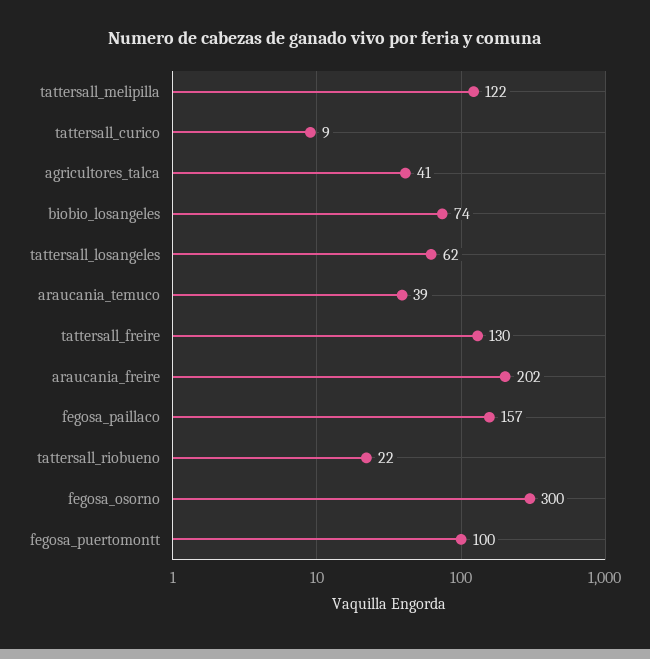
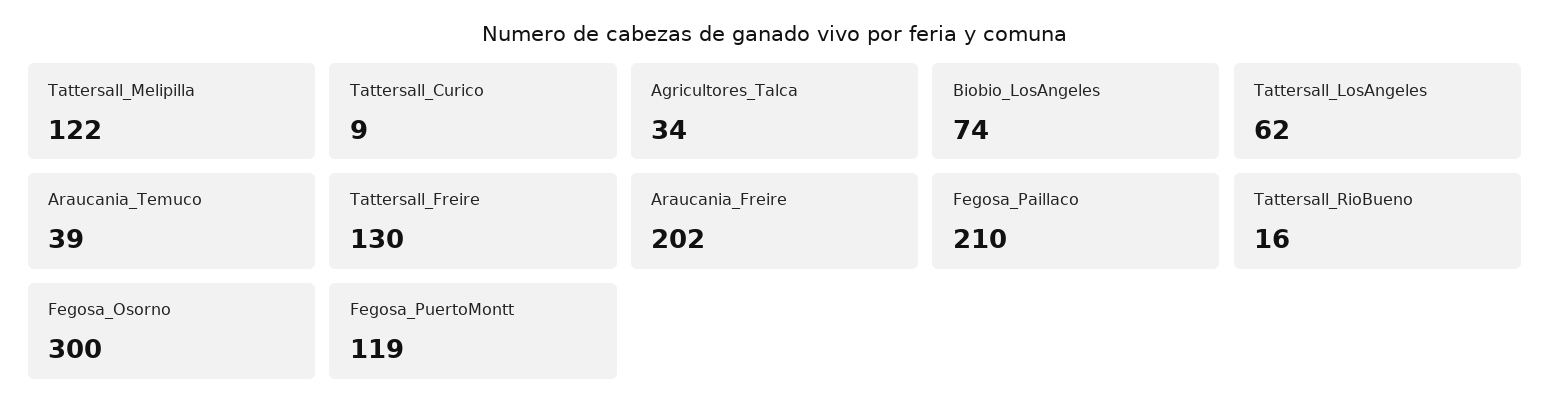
  {
    "tattersall_melipilla": 122,
    "tattersall_curico": 9,
-   "agricultores_talca": 41,
+   "agricultores_talca": 34,
    "biobio_losangeles": 74,
    "tattersall_losangeles": 62,
    "araucania_temuco": 39,
    "tattersall_freire": 130,
    "araucania_freire": 202,
-   "fegosa_paillaco": 157,
+   "fegosa_paillaco": 210,
-   "tattersall_riobueno": 22,
+   "tattersall_riobueno": 16,
    "fegosa_osorno": 300,
-   "fegosa_puertomontt": 100
+   "fegosa_puertomontt": 119
  }

